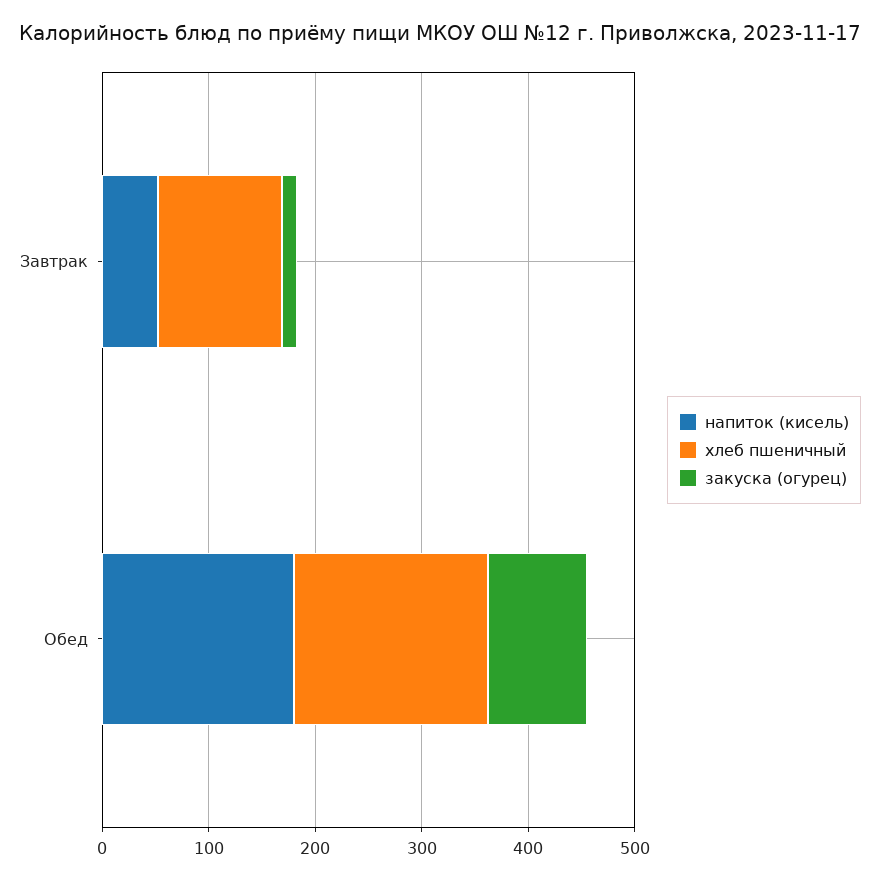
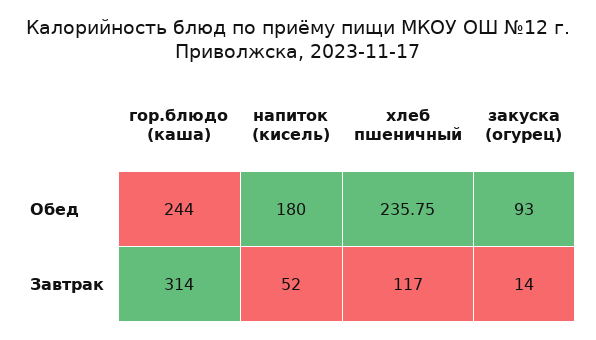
  {
    "напиток (кисель)": {
      "Завтрак": 52,
      "Обед": 180
    },
    "хлеб пшеничный": {
      "Завтрак": 117,
-     "Обед": 180
+     "Обед": 235.75
    },
    "закуска (огурец)": {
      "Завтрак": 14,
      "Обед": 93
-   }
+   },
+   "гор.блюдо (каша)": {
+     "Обед": 244,
+     "Завтрак": 314
+   }
  }

